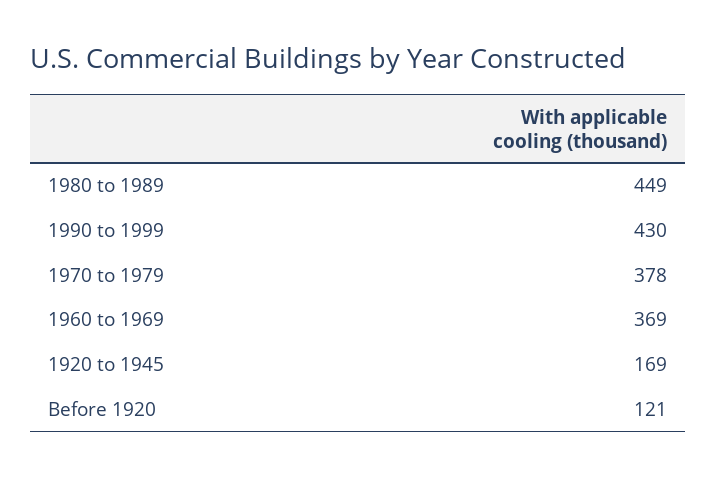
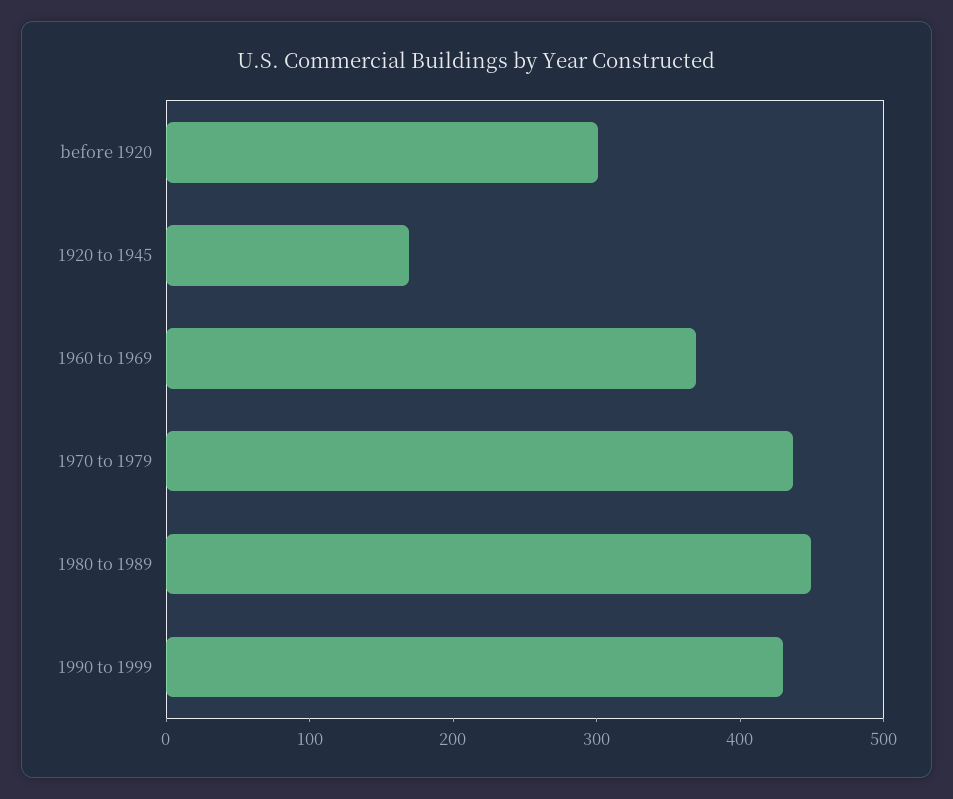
  {
    "1980 to 1989": 449,
    "1990 to 1999": 430,
-   "1970 to 1979": 378,
+   "1970 to 1979": 440,
    "1960 to 1969": 369,
    "1920 to 1945": 169,
-   "Before 1920": 121
+   "Before 1920": 300
  }

